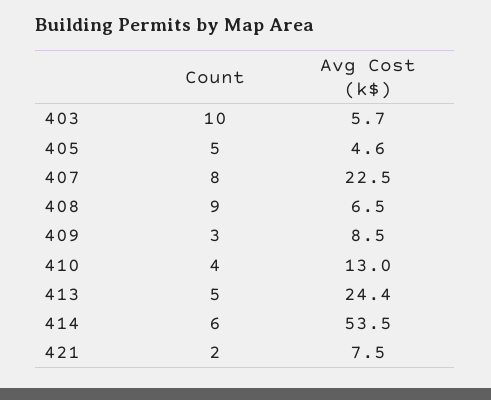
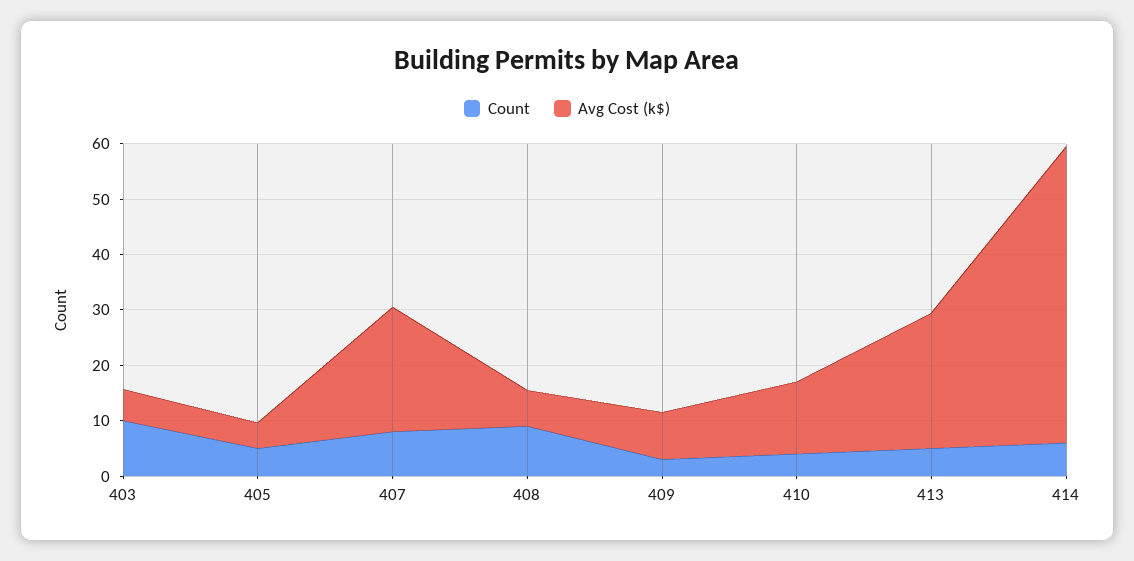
  {
    "Count": {
      "403": 10,
      "405": 5,
      "407": 8,
      "408": 9,
      "409": 3,
      "410": 4,
      "413": 5,
-     "414": 6,
+     "414": 6
-     "421": 2
    },
    "Avg Cost (k$)": {
      "403": 5.7,
      "405": 4.6,
      "407": 22.5,
      "408": 6.5,
      "409": 8.5,
      "410": 13,
      "413": 24.4,
-     "414": 53.5,
+     "414": 53.5
-     "421": 7.5
    }
  }

